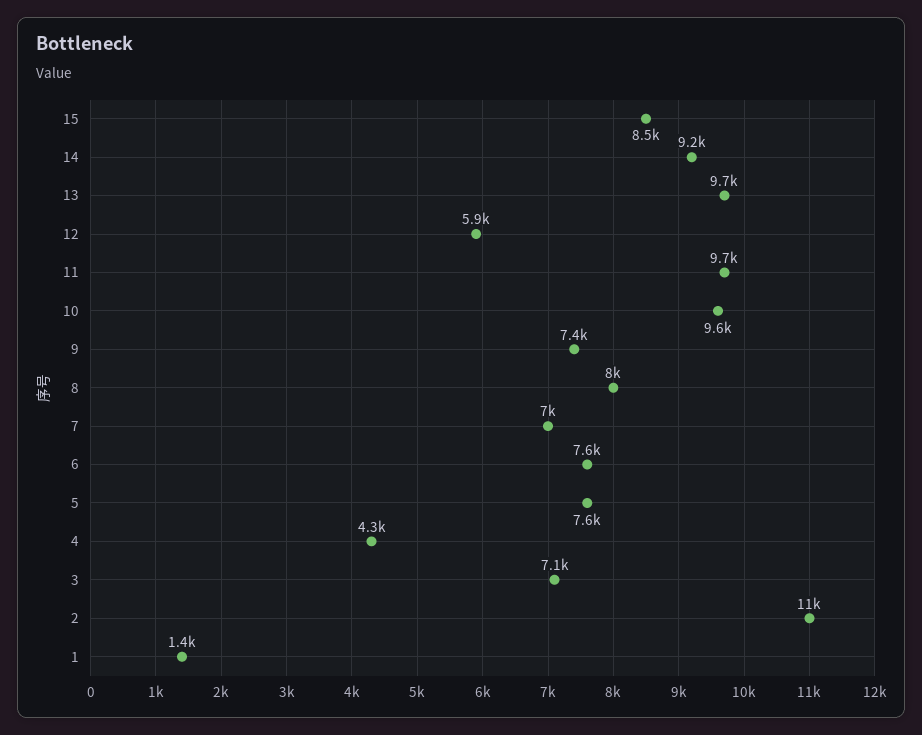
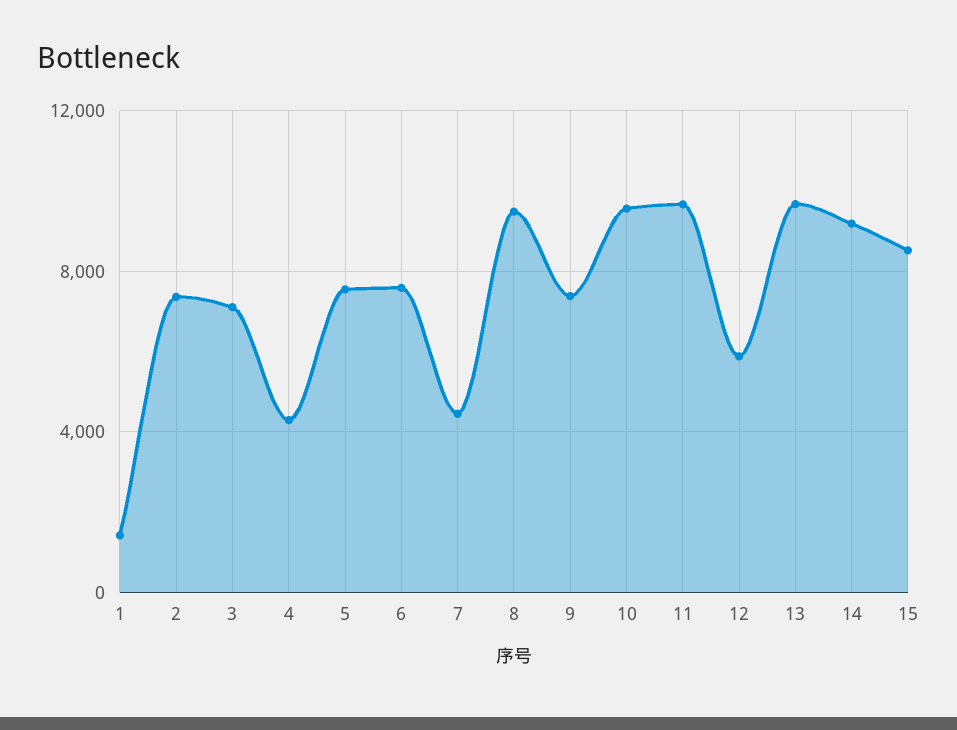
  {
    "15": 8500,
    "14": 9200,
    "13": 9700,
    "12": 5900,
    "11": 9700,
    "10": 9600,
    "9": 7400,
-   "8": 8000,
+   "8": 9500,
-   "7": 7000,
+   "7": 4500,
    "6": 7600,
    "5": 7600,
    "4": 4300,
    "3": 7100,
-   "2": 11000,
+   "2": 7500,
    "1": 1400
  }

